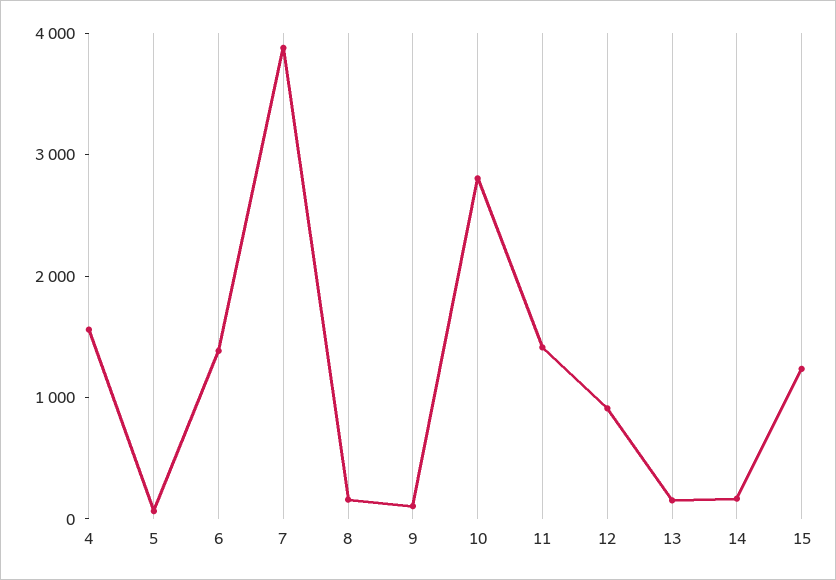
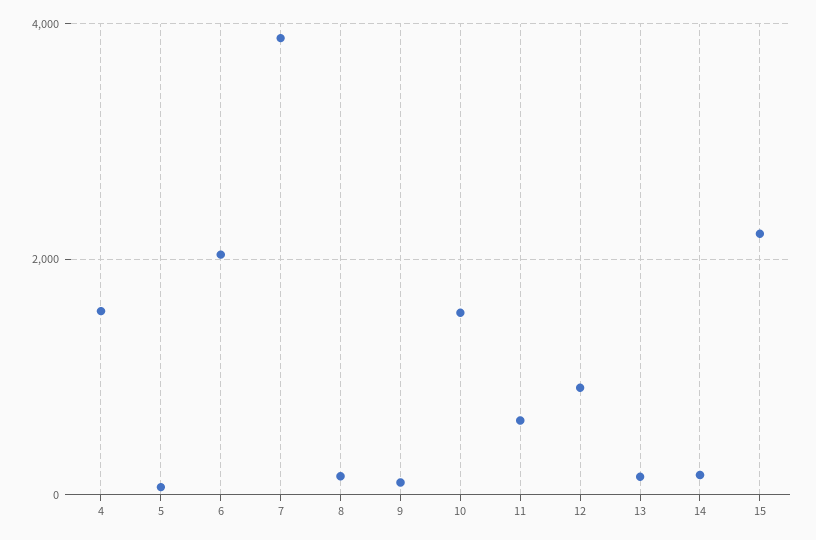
  {
    "4": 1600,
    "5": 0,
-   "6": 1400,
+   "6": 2000,
    "7": 3800,
    "8": 200,
    "9": 200,
-   "10": 2800,
+   "10": 1600,
-   "11": 1400,
+   "11": 600,
    "12": 1000,
    "13": 200,
    "14": 200,
-   "15": 1200
+   "15": 2200
  }

